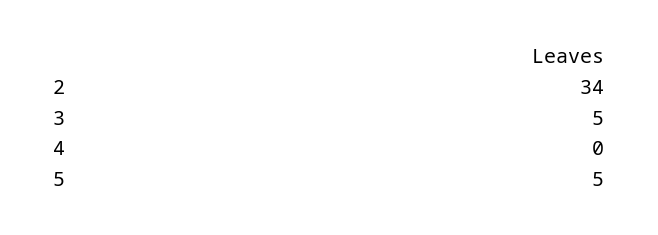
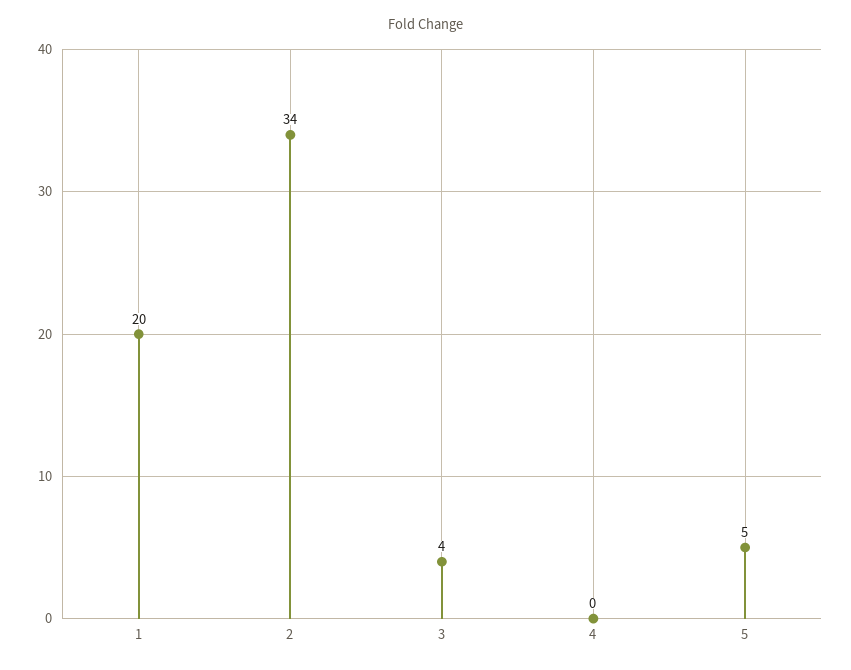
  {
    "2": 34,
-   "3": 5,
+   "3": 4,
    "4": 0,
-   "5": 5
+   "5": 5,
+   "1": 20
  }

